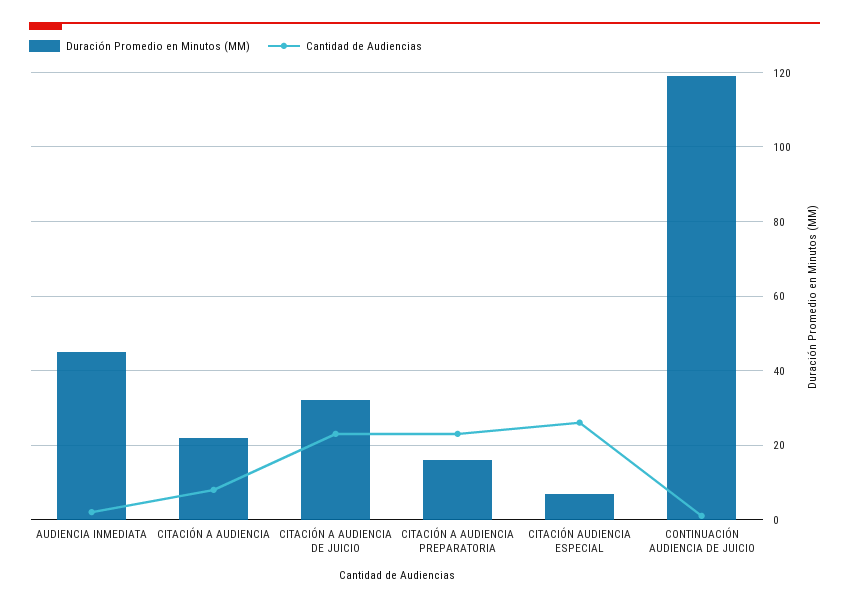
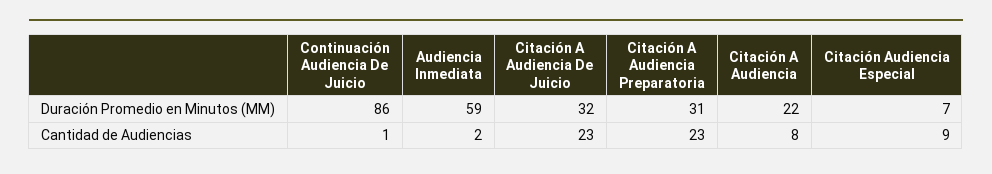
  {
    "Duración Promedio en Minutos (MM)": {
-     "AUDIENCIA INMEDIATA": 45,
+     "AUDIENCIA INMEDIATA": 59,
      "CITACIÓN A AUDIENCIA": 22,
      "CITACIÓN A AUDIENCIA DE JUICIO": 32,
-     "CITACIÓN A AUDIENCIA PREPARATORIA": 15,
+     "CITACIÓN A AUDIENCIA PREPARATORIA": 31,
      "CITACIÓN AUDIENCIA ESPECIAL": 7,
-     "CONTINUACIÓN AUDIENCIA DE JUICIO": 120
+     "CONTINUACIÓN AUDIENCIA DE JUICIO": 86
    },
    "Cantidad de Audiencias": {
      "AUDIENCIA INMEDIATA": 2,
      "CITACIÓN A AUDIENCIA": 8,
      "CITACIÓN A AUDIENCIA DE JUICIO": 23,
      "CITACIÓN A AUDIENCIA PREPARATORIA": 23,
-     "CITACIÓN AUDIENCIA ESPECIAL": 25,
+     "CITACIÓN AUDIENCIA ESPECIAL": 9,
      "CONTINUACIÓN AUDIENCIA DE JUICIO": 1
    }
  }

